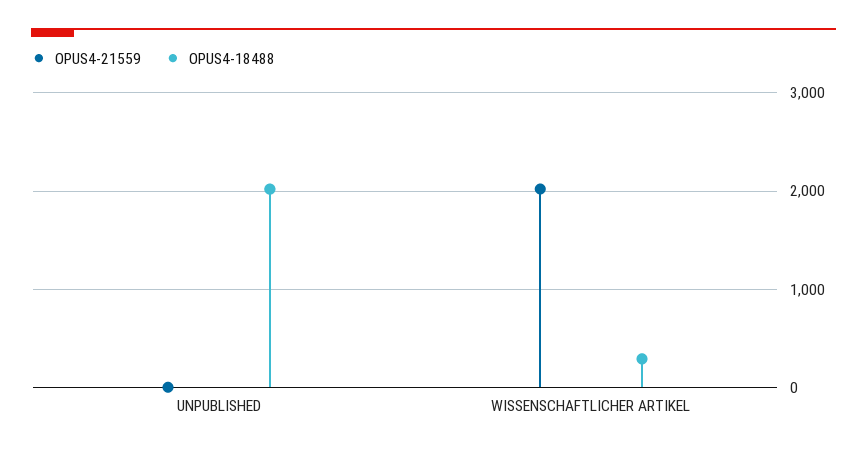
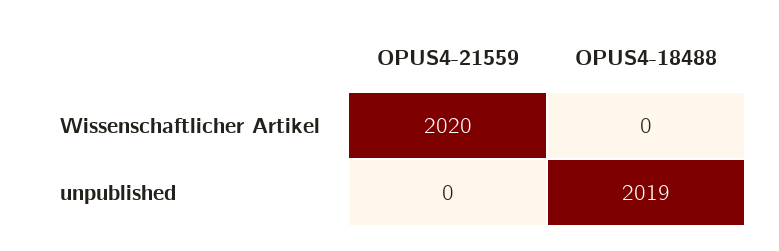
  {
    "OPUS4-21559": {
      "UNPUBLISHED": 0,
      "WISSENSCHAFTLICHER ARTIKEL": 2020
    },
    "OPUS4-18488": {
      "UNPUBLISHED": 2019,
-     "WISSENSCHAFTLICHER ARTIKEL": 300
+     "WISSENSCHAFTLICHER ARTIKEL": 0
    }
  }

